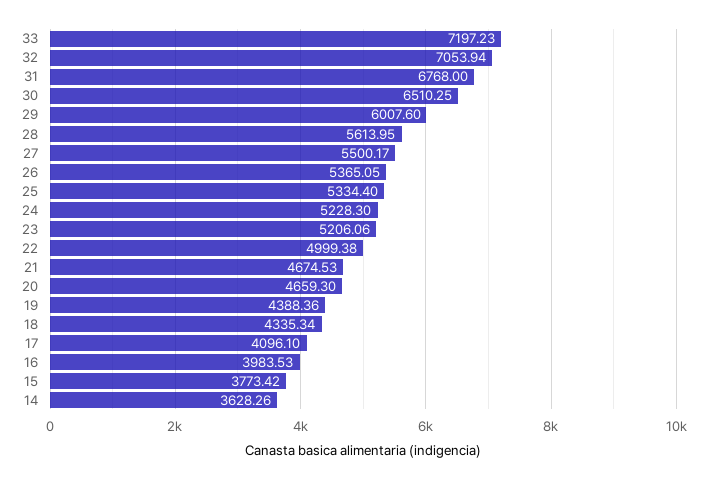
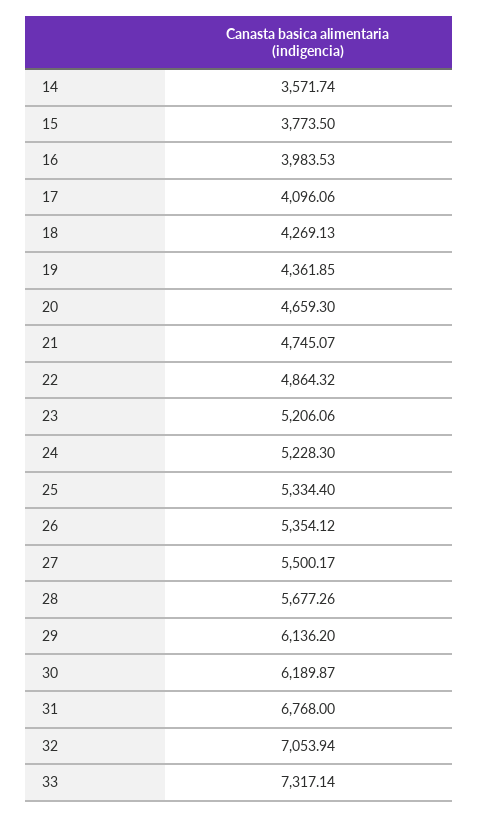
  {
-   "33": 7197.23,
+   "33": 7317.14,
    "32": 7053.94,
    "31": 6768,
-   "30": 6510.25,
+   "30": 6189.87,
-   "29": 6007.6,
+   "29": 6136.2,
-   "28": 5613.95,
+   "28": 5677.26,
    "27": 5500.17,
-   "26": 5365.05,
+   "26": 5354.12,
    "25": 5334.4,
    "24": 5228.3,
    "23": 5206.06,
-   "22": 4999.38,
+   "22": 4864.32,
-   "21": 4674.53,
+   "21": 4745.07,
    "20": 4659.3,
-   "19": 4388.36,
+   "19": 4361.85,
-   "18": 4335.34,
+   "18": 4269.13,
-   "17": 4096.1,
+   "17": 4096.06,
    "16": 3983.53,
-   "15": 3773.42,
+   "15": 3773.5,
-   "14": 3628.26
+   "14": 3571.74
  }

